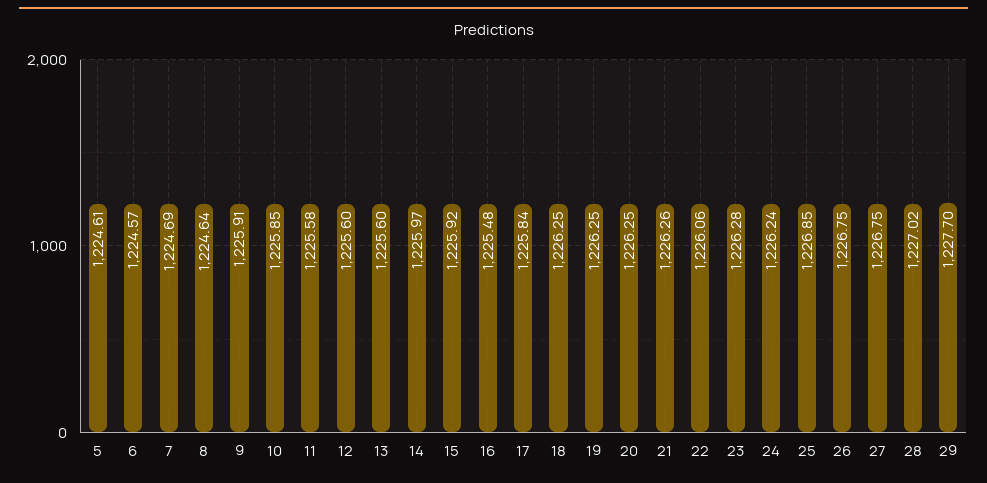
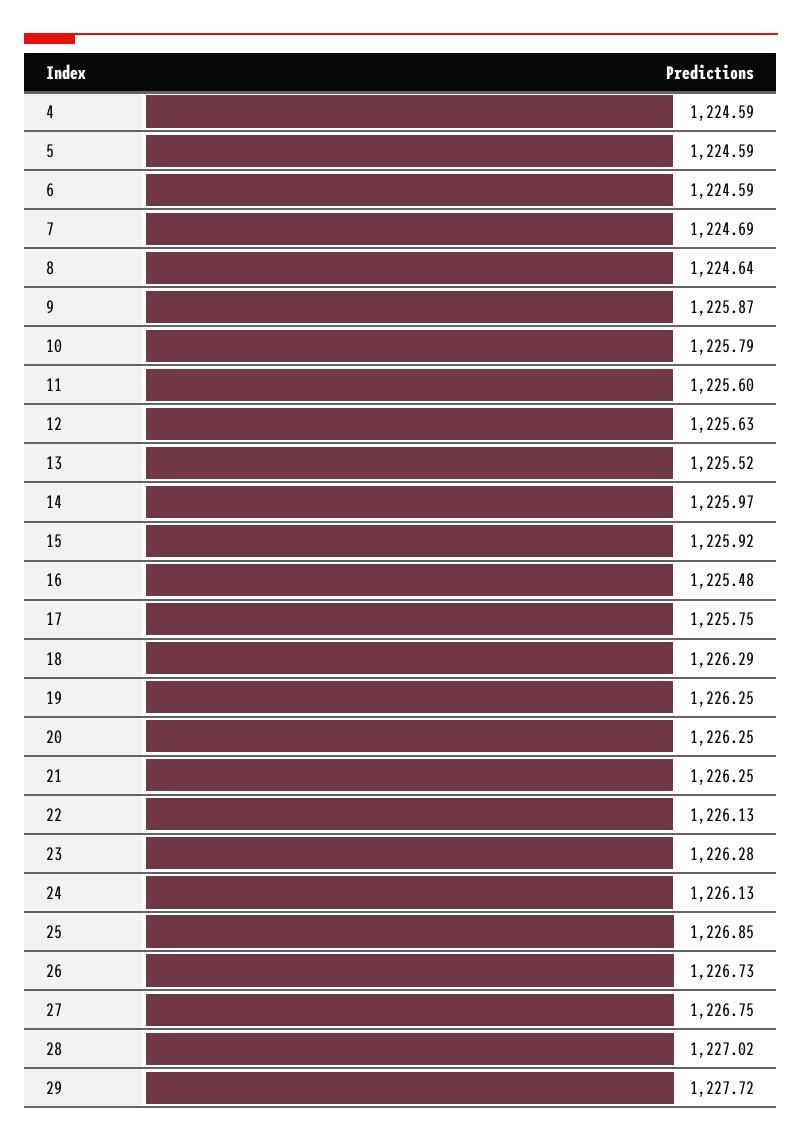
  {
-   "5": 1224.61,
+   "5": 1224.59,
-   "6": 1224.57,
+   "6": 1224.59,
    "7": 1224.69,
    "8": 1224.64,
-   "9": 1225.91,
+   "9": 1225.87,
-   "10": 1225.85,
+   "10": 1225.79,
-   "11": 1225.58,
+   "11": 1225.6,
-   "12": 1225.6,
+   "12": 1225.63,
-   "13": 1225.6,
+   "13": 1225.52,
    "14": 1225.97,
    "15": 1225.92,
    "16": 1225.48,
-   "17": 1225.84,
+   "17": 1225.75,
-   "18": 1226.25,
+   "18": 1226.29,
    "19": 1226.25,
    "20": 1226.25,
-   "21": 1226.26,
+   "21": 1226.25,
-   "22": 1226.06,
+   "22": 1226.13,
    "23": 1226.28,
-   "24": 1226.24,
+   "24": 1226.13,
    "25": 1226.85,
-   "26": 1226.75,
+   "26": 1226.73,
    "27": 1226.75,
    "28": 1227.02,
-   "29": 1227.7
+   "29": 1227.72,
+   "4": 1224.59
  }

